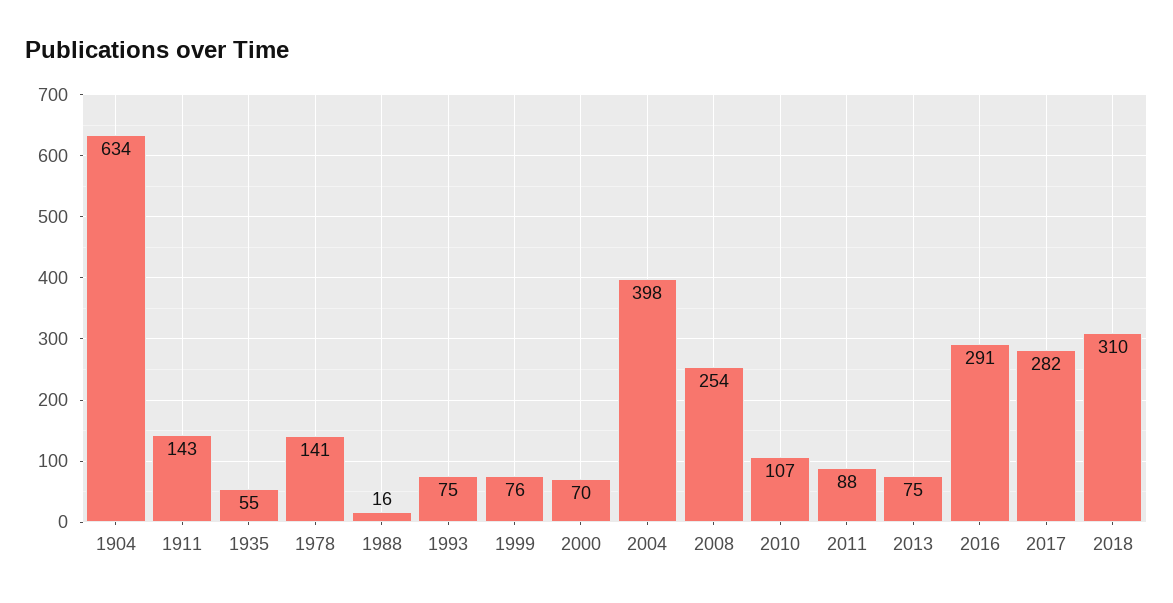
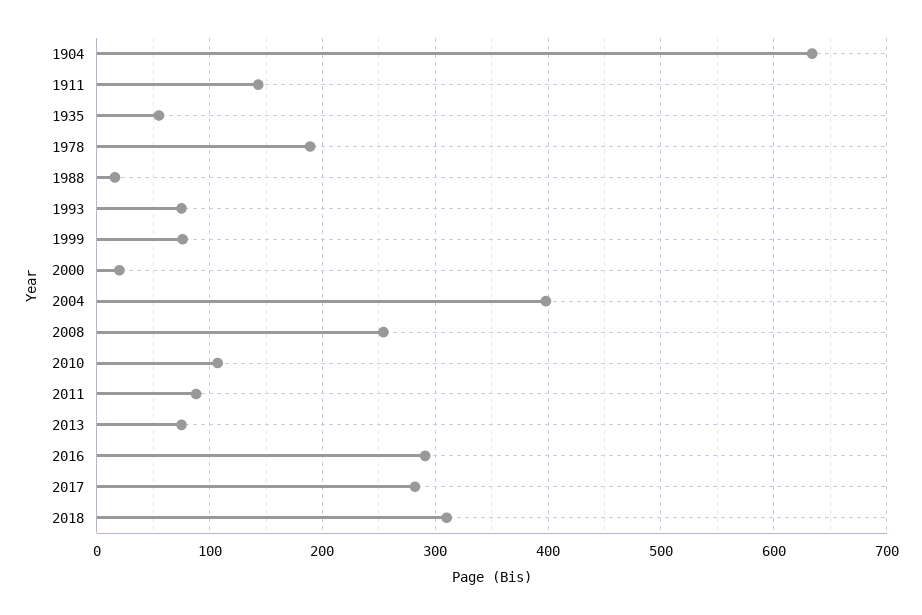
  {
    "1904": 634,
    "1911": 143,
    "1935": 55,
-   "1978": 141,
+   "1978": 190,
    "1988": 16,
    "1993": 75,
    "1999": 76,
-   "2000": 70,
+   "2000": 20,
    "2004": 398,
    "2008": 254,
    "2010": 107,
    "2011": 88,
    "2013": 75,
    "2016": 291,
    "2017": 282,
    "2018": 310
  }

